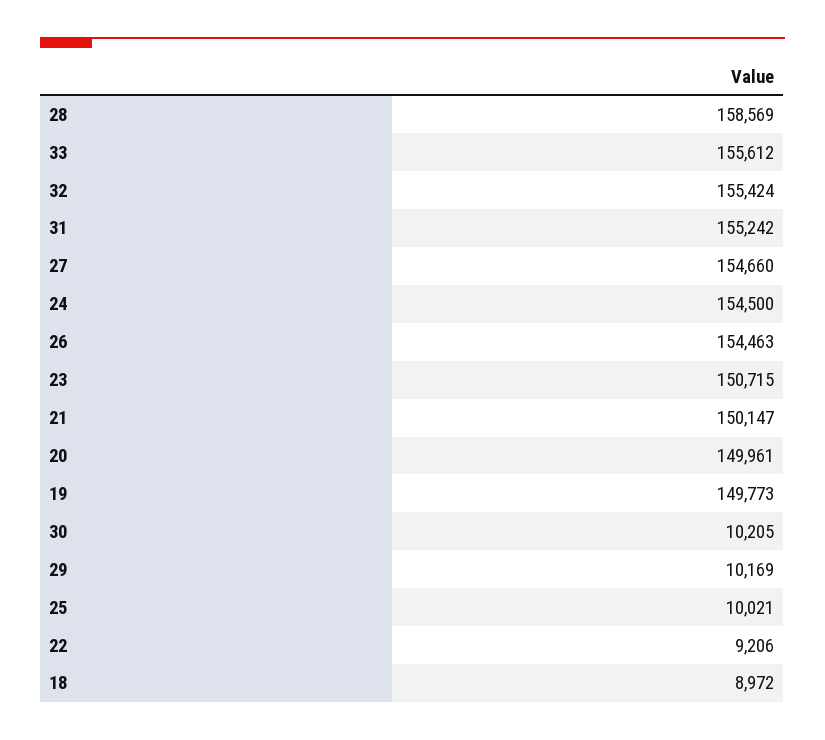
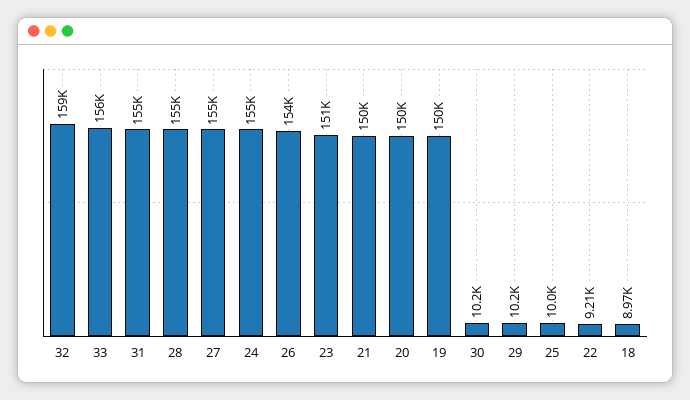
  {
-   "28": 158569,
+   "28": 155000,
    "33": 155612,
-   "32": 155424,
+   "32": 159000,
    "31": 155242,
    "27": 154660,
    "24": 154500,
    "26": 154463,
    "23": 150715,
    "21": 150147,
    "20": 149961,
    "19": 149773,
    "30": 10205,
    "29": 10169,
    "25": 10021,
    "22": 9206,
    "18": 8972
  }

